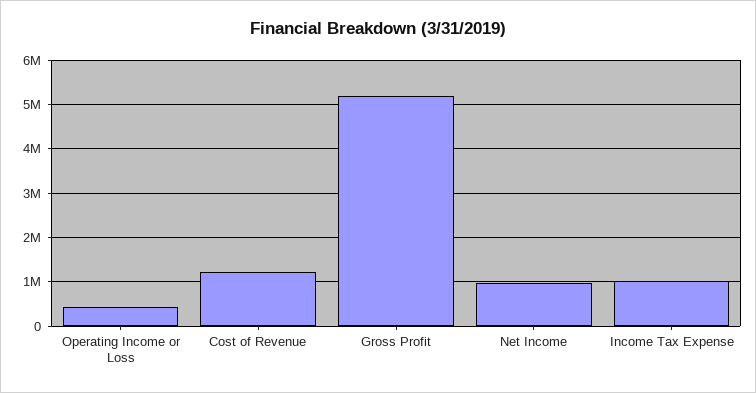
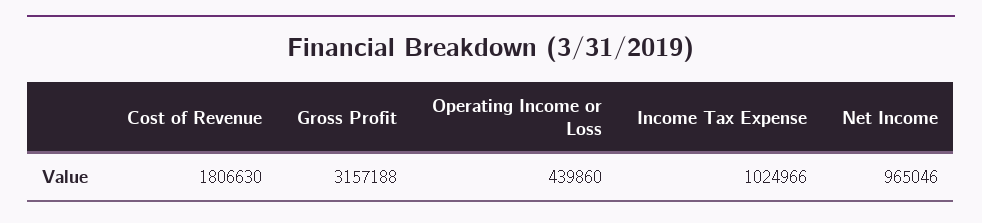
  {
    "Operating Income or Loss": 439860,
-   "Cost of Revenue": 1200000,
+   "Cost of Revenue": 1806630,
-   "Gross Profit": 5200000,
+   "Gross Profit": 3157188,
    "Net Income": 965046,
    "Income Tax Expense": 1024966
  }

